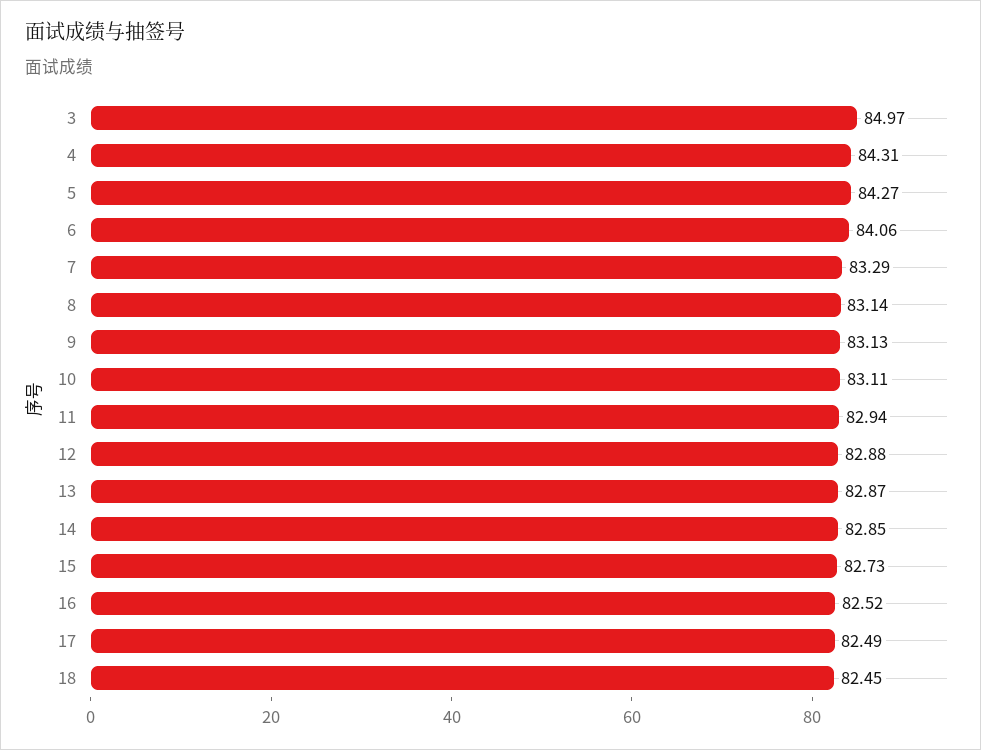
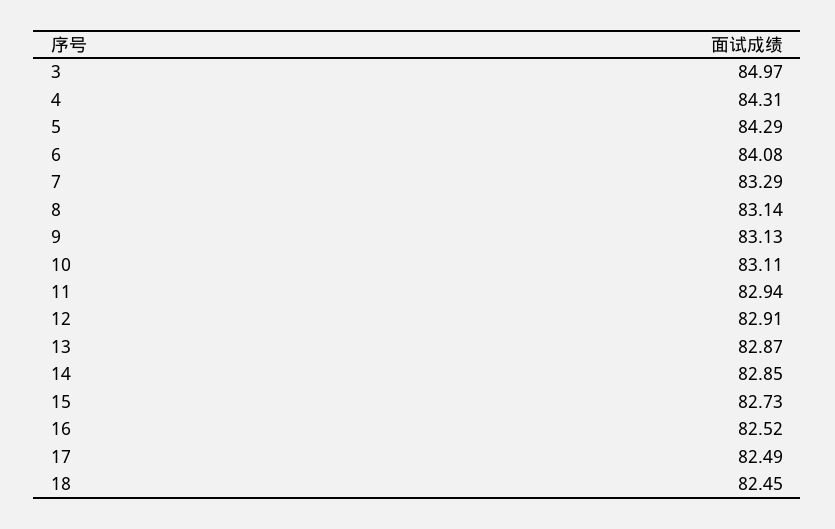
  {
    "3": 84.97,
    "4": 84.31,
-   "5": 84.27,
+   "5": 84.29,
-   "6": 84.06,
+   "6": 84.08,
    "7": 83.29,
    "8": 83.14,
    "9": 83.13,
    "10": 83.11,
    "11": 82.94,
-   "12": 82.88,
+   "12": 82.91,
    "13": 82.87,
    "14": 82.85,
    "15": 82.73,
    "16": 82.52,
    "17": 82.49,
    "18": 82.45
  }

